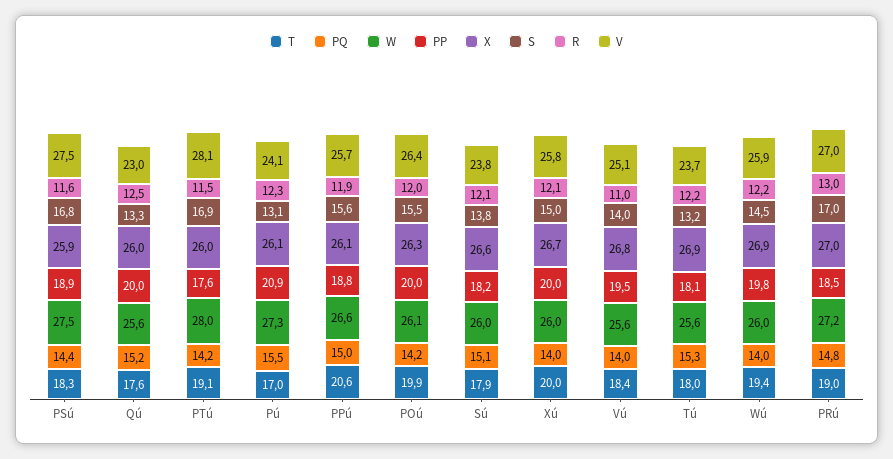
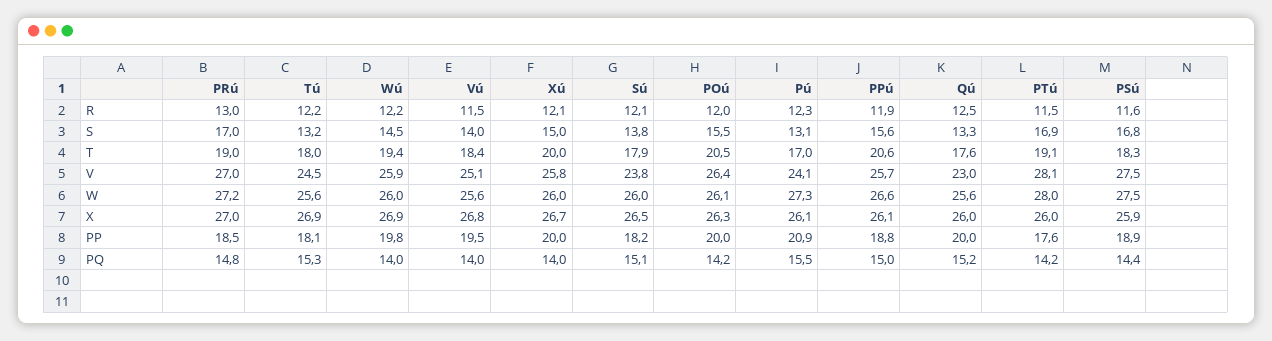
  {
    "T": {
      "PSú": 18.3,
      "Qú": 17.6,
      "PTú": 19.1,
      "Pú": 17,
      "PPú": 20.6,
-     "POú": 19.9,
+     "POú": 20.5,
      "Sú": 17.9,
      "Xú": 20,
      "Vú": 18.4,
      "Tú": 18,
      "Wú": 19.4,
      "PRú": 19
    },
    "PQ": {
      "PSú": 14.4,
      "Qú": 15.2,
      "PTú": 14.2,
      "Pú": 15.5,
      "PPú": 15,
      "POú": 14.2,
      "Sú": 15.1,
      "Xú": 14,
      "Vú": 14,
      "Tú": 15.3,
      "Wú": 14,
      "PRú": 14.8
    },
    "W": {
      "PSú": 27.5,
      "Qú": 25.6,
      "PTú": 28,
      "Pú": 27.3,
      "PPú": 26.6,
      "POú": 26.1,
      "Sú": 26,
      "Xú": 26,
      "Vú": 25.6,
      "Tú": 25.6,
      "Wú": 26,
      "PRú": 27.2
    },
    "PP": {
      "PSú": 18.9,
      "Qú": 20,
      "PTú": 17.6,
      "Pú": 20.9,
      "PPú": 18.8,
      "POú": 20,
      "Sú": 18.2,
      "Xú": 20,
      "Vú": 19.5,
      "Tú": 18.1,
      "Wú": 19.8,
      "PRú": 18.5
    },
    "X": {
      "PSú": 25.9,
      "Qú": 26,
      "PTú": 26,
      "Pú": 26.1,
      "PPú": 26.1,
      "POú": 26.3,
-     "Sú": 26.6,
+     "Sú": 26.5,
      "Xú": 26.7,
      "Vú": 26.8,
      "Tú": 26.9,
      "Wú": 26.9,
      "PRú": 27
    },
    "S": {
      "PSú": 16.8,
      "Qú": 13.3,
      "PTú": 16.9,
      "Pú": 13.1,
      "PPú": 15.6,
      "POú": 15.5,
      "Sú": 13.8,
      "Xú": 15,
      "Vú": 14,
      "Tú": 13.2,
      "Wú": 14.5,
      "PRú": 17
    },
    "R": {
      "PSú": 11.6,
      "Qú": 12.5,
      "PTú": 11.5,
      "Pú": 12.3,
      "PPú": 11.9,
      "POú": 12,
      "Sú": 12.1,
      "Xú": 12.1,
-     "Vú": 11,
+     "Vú": 11.5,
      "Tú": 12.2,
      "Wú": 12.2,
      "PRú": 13
    },
    "V": {
      "PSú": 27.5,
      "Qú": 23,
      "PTú": 28.1,
      "Pú": 24.1,
      "PPú": 25.7,
      "POú": 26.4,
      "Sú": 23.8,
      "Xú": 25.8,
      "Vú": 25.1,
-     "Tú": 23.7,
+     "Tú": 24.5,
      "Wú": 25.9,
      "PRú": 27
    }
  }

